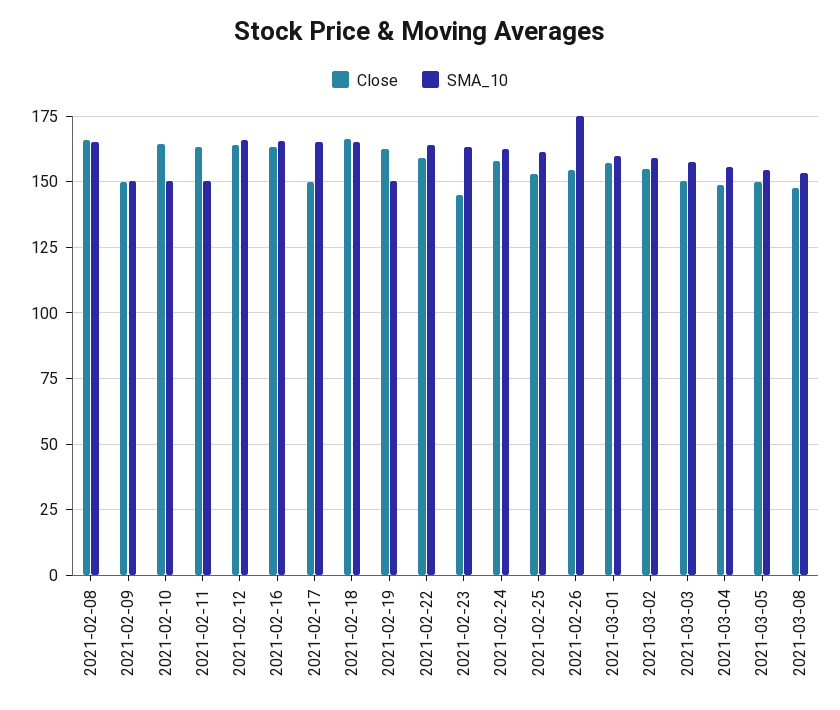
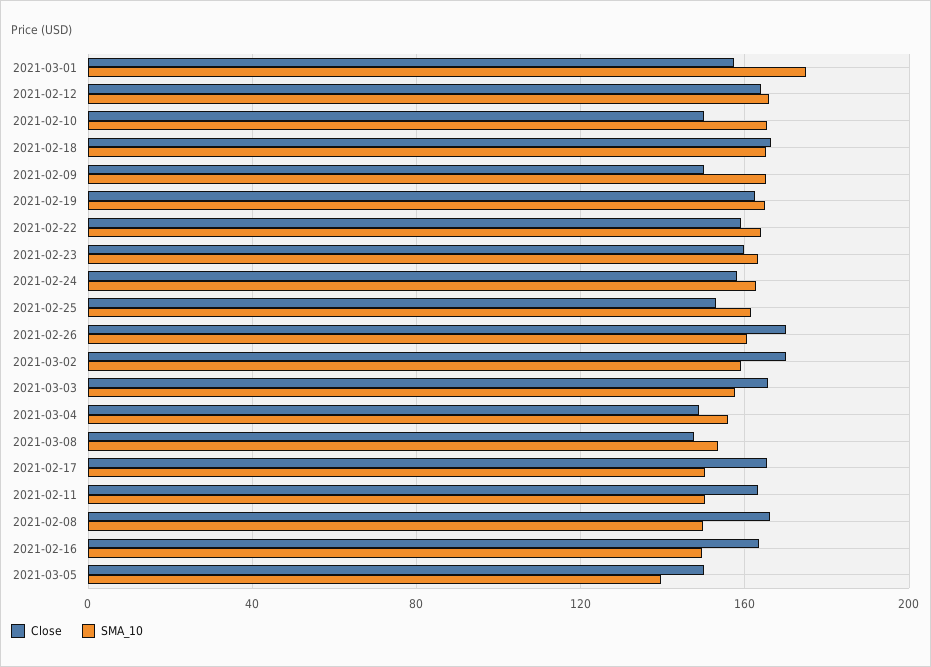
  {
    "Close": {
      "2021-02-08": 165,
      "2021-02-09": 150,
-     "2021-02-10": 165,
+     "2021-02-10": 150,
      "2021-02-11": 162.5,
      "2021-02-12": 165,
      "2021-02-16": 162.5,
-     "2021-02-17": 150,
+     "2021-02-17": 165,
      "2021-02-18": 167.5,
      "2021-02-19": 162.5,
      "2021-02-22": 160,
-     "2021-02-23": 145,
+     "2021-02-23": 160,
      "2021-02-24": 157.5,
      "2021-02-25": 152.5,
-     "2021-02-26": 155,
+     "2021-02-26": 170,
      "2021-03-01": 157.5,
-     "2021-03-02": 155,
+     "2021-03-02": 170,
-     "2021-03-03": 150,
+     "2021-03-03": 165,
      "2021-03-04": 150,
      "2021-03-05": 150,
      "2021-03-08": 147.5
    },
    "SMA_10": {
-     "2021-02-08": 165,
+     "2021-02-08": 150,
-     "2021-02-09": 150,
+     "2021-02-09": 165,
-     "2021-02-10": 150,
+     "2021-02-10": 165,
      "2021-02-11": 150,
      "2021-02-12": 165,
-     "2021-02-16": 165,
+     "2021-02-16": 150,
-     "2021-02-17": 165,
+     "2021-02-17": 150,
      "2021-02-18": 165,
-     "2021-02-19": 150,
+     "2021-02-19": 165,
      "2021-02-22": 165,
      "2021-02-23": 162.5,
      "2021-02-24": 162.5,
      "2021-02-25": 162.5,
-     "2021-02-26": 175,
+     "2021-02-26": 160,
-     "2021-03-01": 160,
+     "2021-03-01": 175,
      "2021-03-02": 160,
      "2021-03-03": 157.5,
      "2021-03-04": 155,
-     "2021-03-05": 155,
+     "2021-03-05": 140,
      "2021-03-08": 152.5
    }
  }

